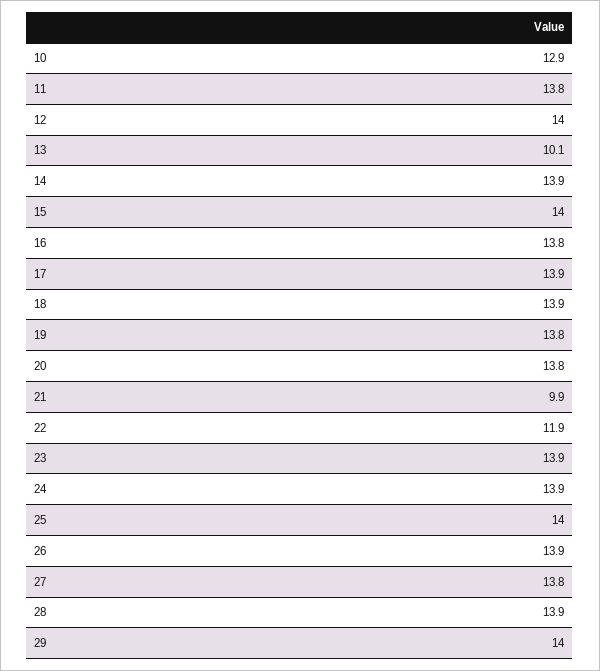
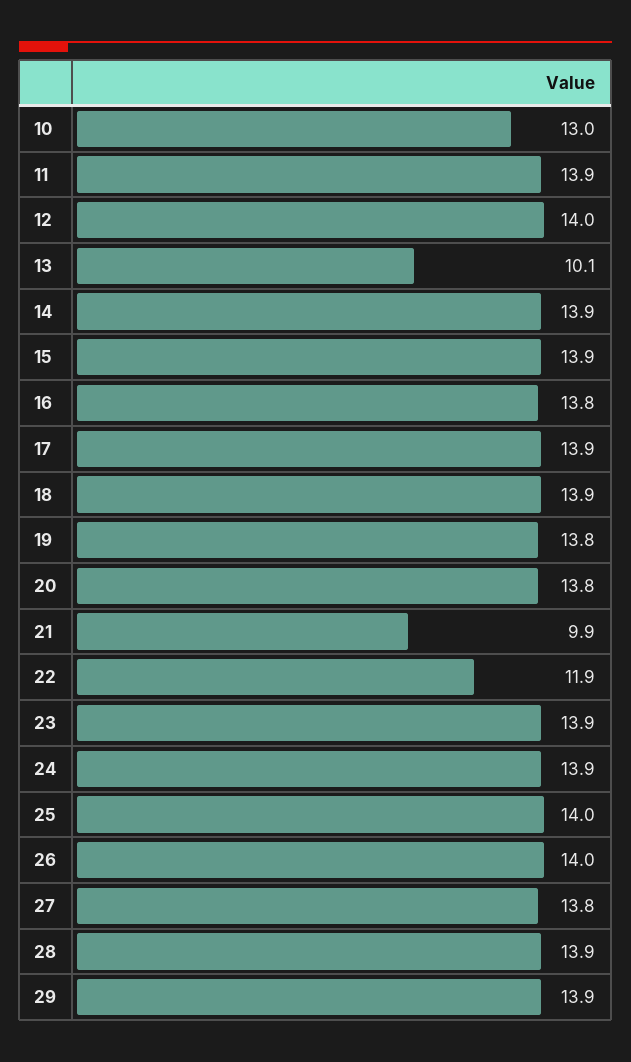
  {
-   "10": 12.9,
+   "10": 13,
-   "11": 13.8,
+   "11": 13.9,
    "12": 14,
    "13": 10.1,
    "14": 13.9,
-   "15": 14,
+   "15": 13.9,
    "16": 13.8,
    "17": 13.9,
    "18": 13.9,
    "19": 13.8,
    "20": 13.8,
    "21": 9.9,
    "22": 11.9,
    "23": 13.9,
    "24": 13.9,
    "25": 14,
-   "26": 13.9,
+   "26": 14,
    "27": 13.8,
    "28": 13.9,
-   "29": 14
+   "29": 13.9
  }

